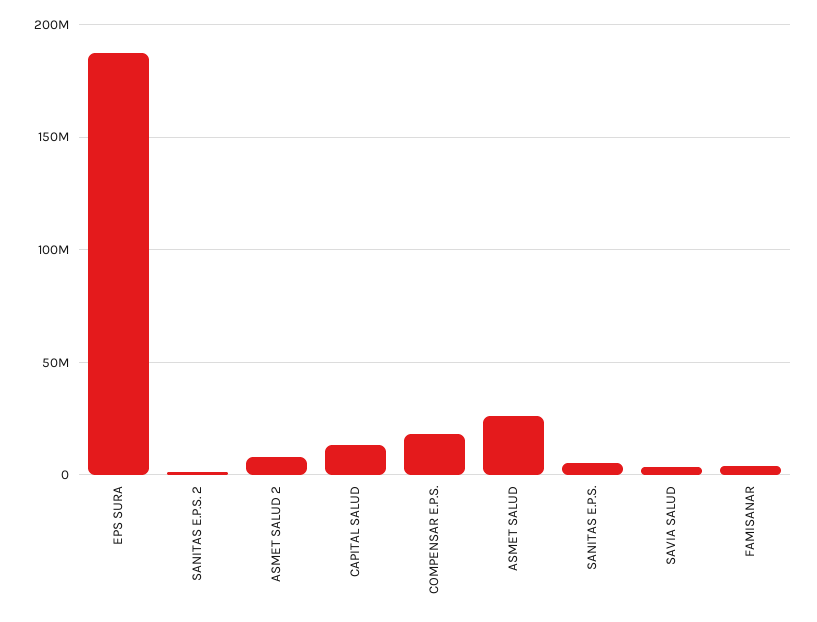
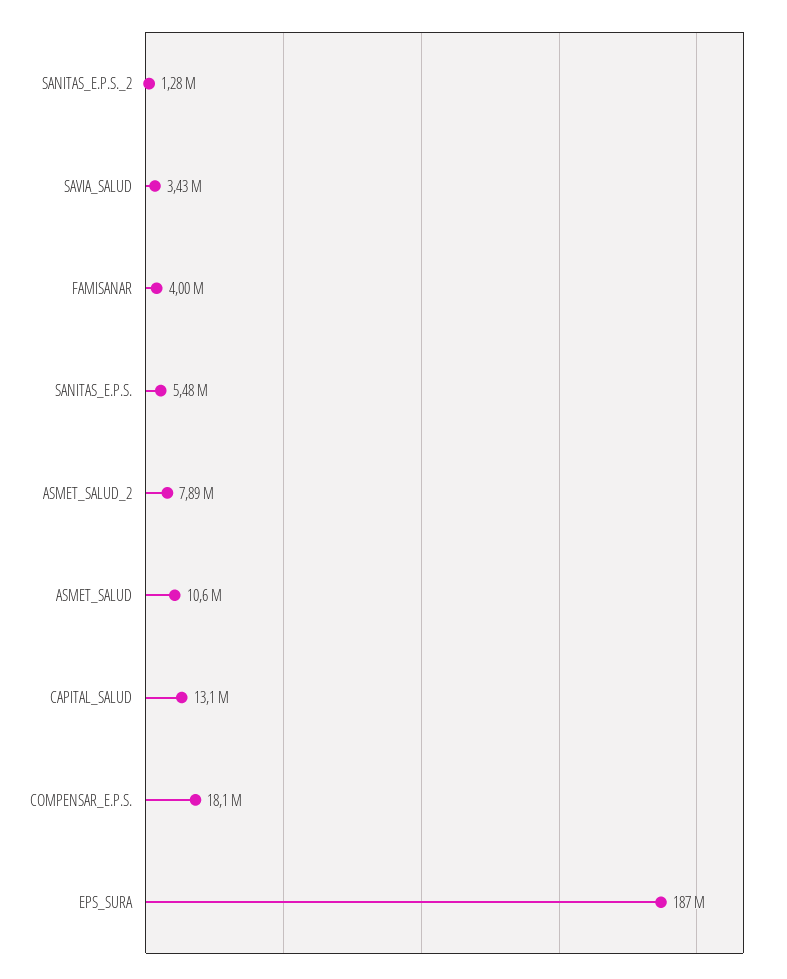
  {
    "EPS SURA": 187000000,
    "SANITAS E.P.S. 2": 1280000,
    "ASMET SALUD 2": 7890000,
    "CAPITAL SALUD": 13100000,
    "COMPENSAR E.P.S.": 18100000,
-   "ASMET SALUD": 25000000,
+   "ASMET SALUD": 10600000,
    "SANITAS E.P.S.": 5480000,
    "SAVIA SALUD": 3430000,
    "FAMISANAR": 4000000
  }

